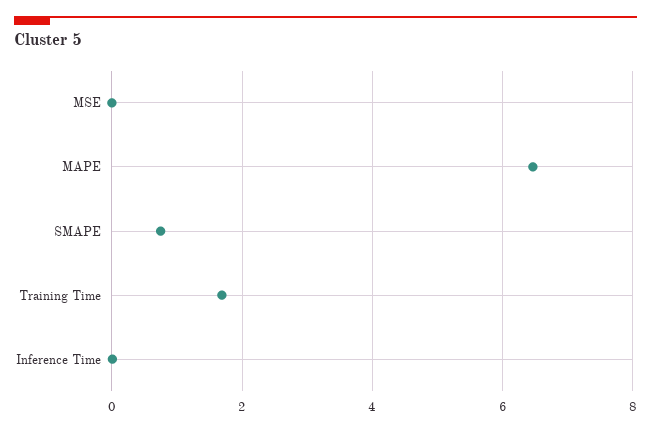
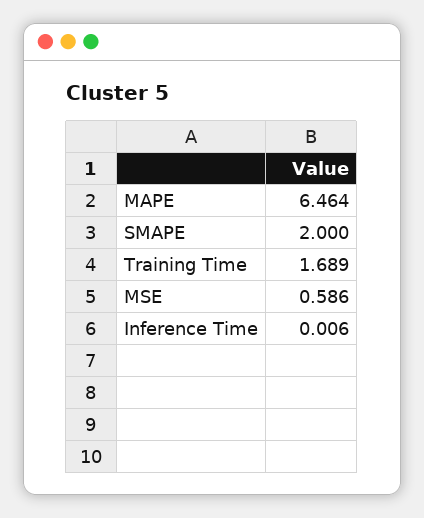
  {
-   "MSE": 0,
+   "MSE": 0.586,
    "MAPE": 6.464,
-   "SMAPE": 0.8,
+   "SMAPE": 2,
    "Training Time": 1.689,
    "Inference Time": 0.006
  }

